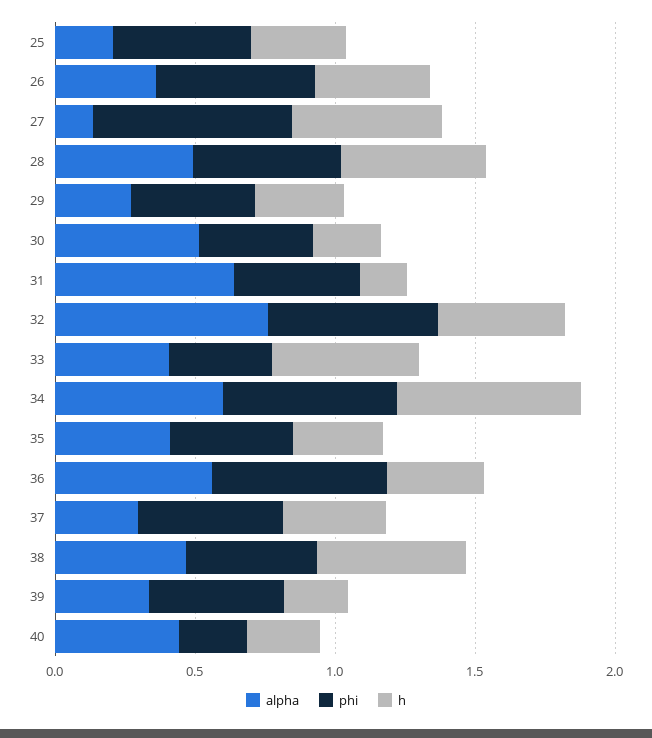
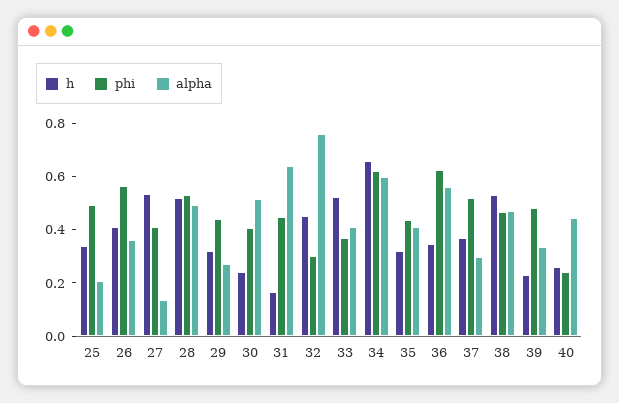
  {
    "alpha": {
      "25": 0.2,
      "26": 0.35,
      "27": 0.15,
      "28": 0.5,
      "29": 0.25,
      "30": 0.5,
      "31": 0.65,
      "32": 0.75,
      "33": 0.4,
      "34": 0.6,
      "35": 0.4,
      "36": 0.55,
      "37": 0.3,
      "38": 0.45,
      "39": 0.35,
      "40": 0.45
    },
    "phi": {
      "25": 0.5,
      "26": 0.55,
-     "27": 0.7,
+     "27": 0.4,
      "28": 0.55,
      "29": 0.45,
      "30": 0.4,
      "31": 0.45,
-     "32": 0.6,
+     "32": 0.3,
      "33": 0.35,
      "34": 0.6,
      "35": 0.45,
      "36": 0.6,
      "37": 0.5,
      "38": 0.45,
      "39": 0.5,
      "40": 0.25
    },
    "h": {
      "25": 0.35,
      "26": 0.4,
      "27": 0.55,
      "28": 0.5,
      "29": 0.3,
      "30": 0.25,
      "31": 0.15,
      "32": 0.45,
      "33": 0.5,
      "34": 0.65,
      "35": 0.3,
      "36": 0.35,
      "37": 0.35,
      "38": 0.55,
      "39": 0.25,
      "40": 0.25
    }
  }

